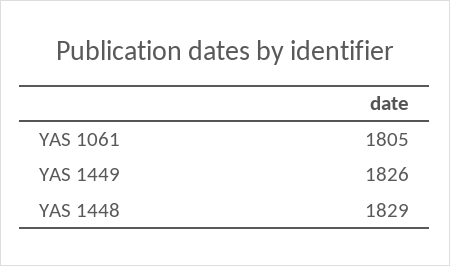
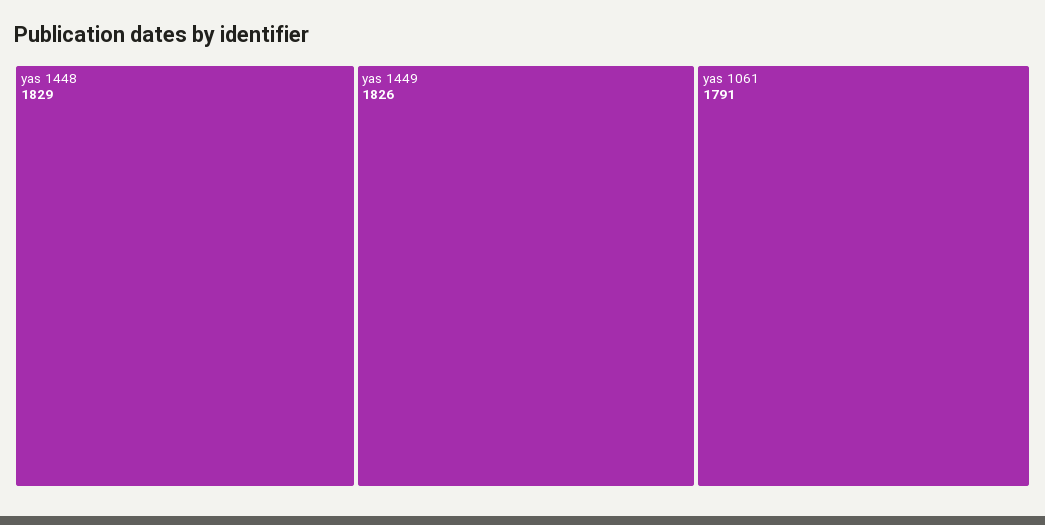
  {
-   "YAS 1061": 1805,
+   "YAS 1061": 1791,
    "YAS 1449": 1826,
    "YAS 1448": 1829
  }

